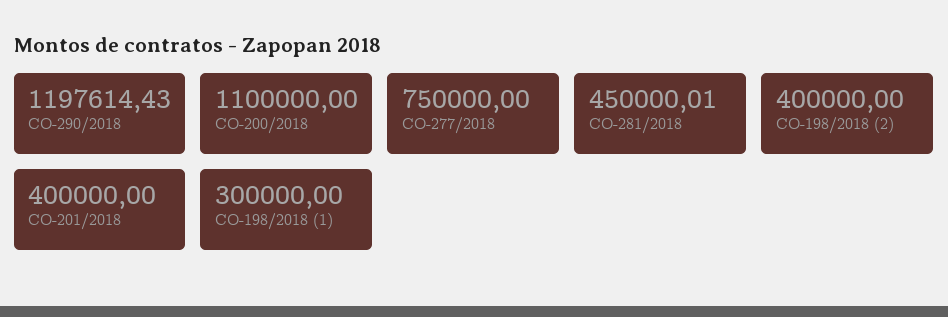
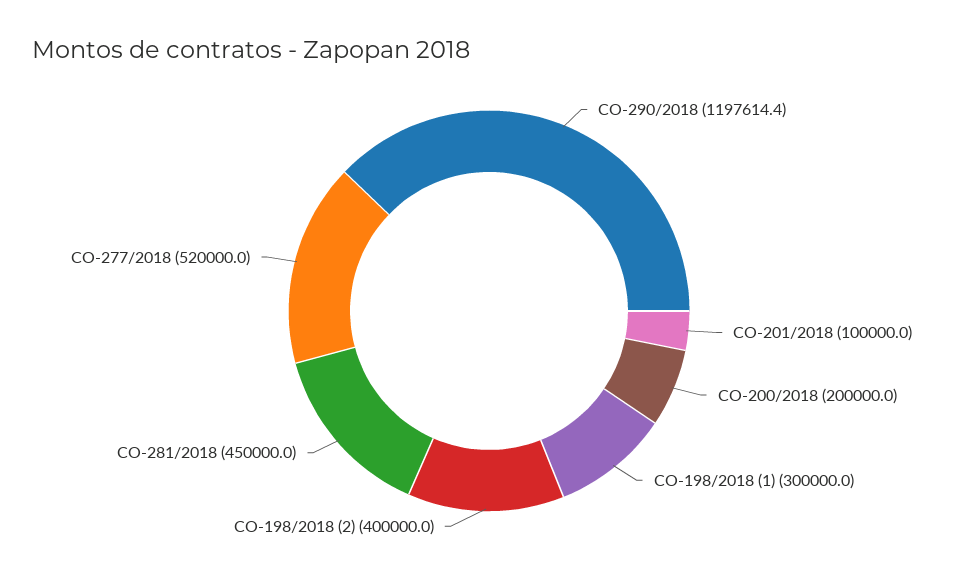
  {
    "CO-290/2018": 1197614.43,
-   "CO-200/2018": 1100000,
+   "CO-200/2018": 200000,
-   "CO-277/2018": 750000,
+   "CO-277/2018": 520000,
    "CO-281/2018": 450000.01,
    "CO-198/2018 (2)": 400000,
-   "CO-201/2018": 400000,
+   "CO-201/2018": 100000,
    "CO-198/2018 (1)": 300000
  }

